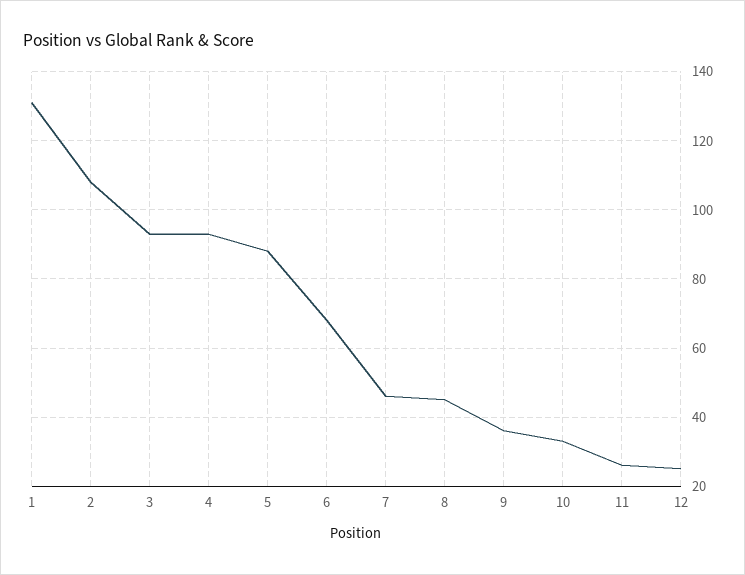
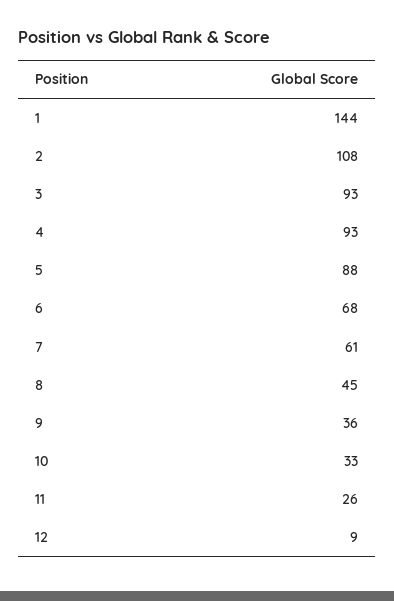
  {
-   "1": 130,
+   "1": 144,
    "2": 108,
    "3": 93,
    "4": 93,
    "5": 88,
    "6": 68,
-   "7": 45,
+   "7": 61,
    "8": 45,
    "9": 36,
    "10": 33,
    "11": 26,
-   "12": 25
+   "12": 9
  }

